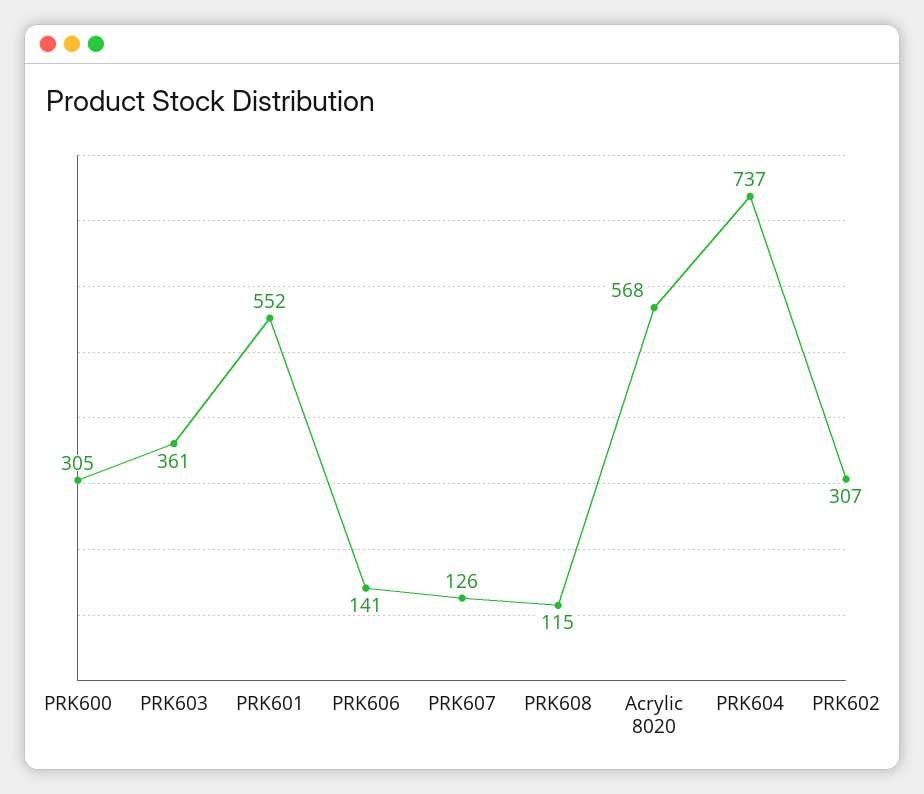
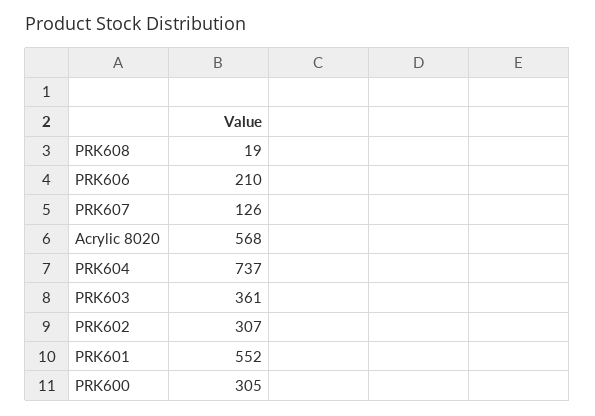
  {
    "PRK600": 305,
    "PRK603": 361,
    "PRK601": 552,
-   "PRK606": 141,
+   "PRK606": 210,
    "PRK607": 126,
-   "PRK608": 115,
+   "PRK608": 19,
    "Acrylic 8020": 568,
    "PRK604": 737,
    "PRK602": 307
  }

